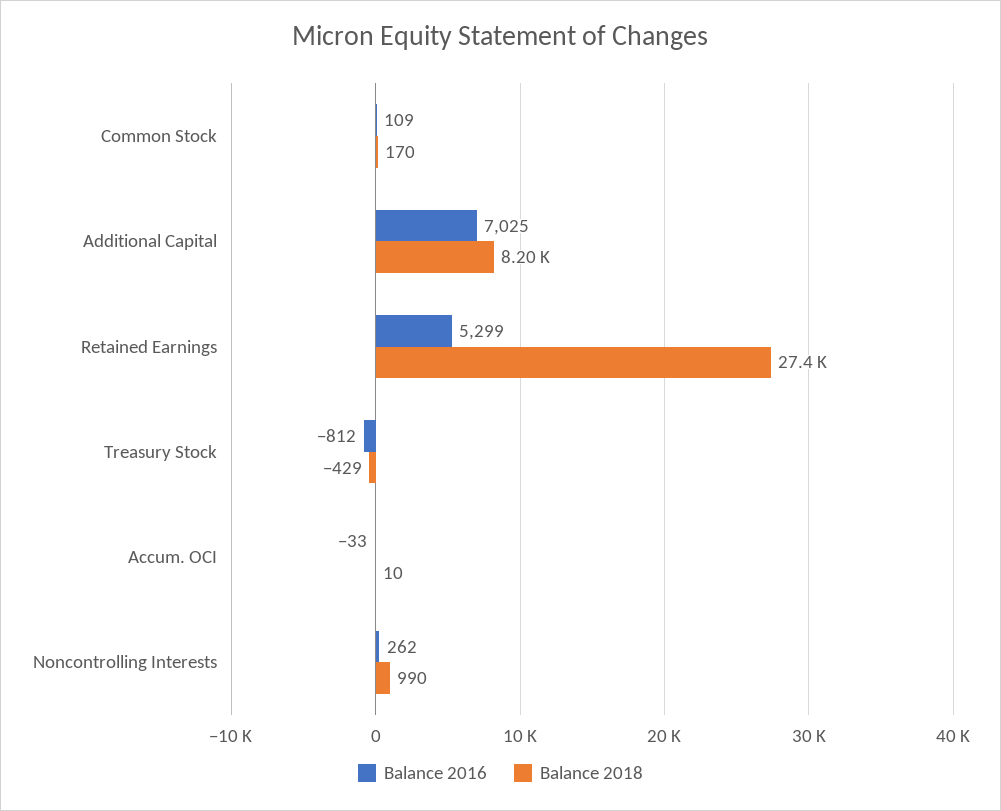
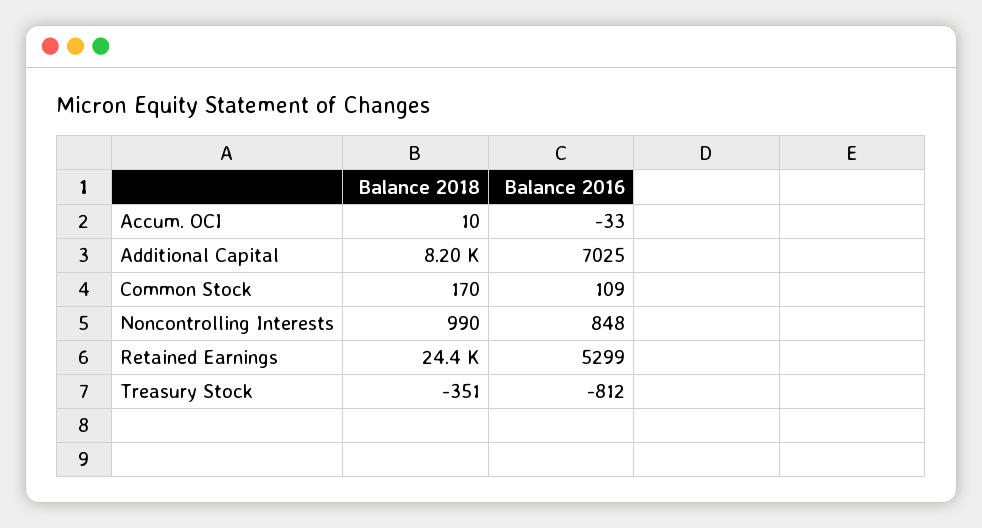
  {
    "Balance 2016": {
      "Common Stock": 109,
      "Additional Capital": 7025,
      "Retained Earnings": 5299,
      "Treasury Stock": -812,
      "Accum. OCI": -33,
-     "Noncontrolling Interests": 262
+     "Noncontrolling Interests": 848
    },
    "Balance 2018": {
      "Common Stock": 170,
      "Additional Capital": 8200,
-     "Retained Earnings": 27400,
+     "Retained Earnings": 24400,
-     "Treasury Stock": -429,
+     "Treasury Stock": -351,
      "Accum. OCI": 10,
      "Noncontrolling Interests": 990
    }
  }

